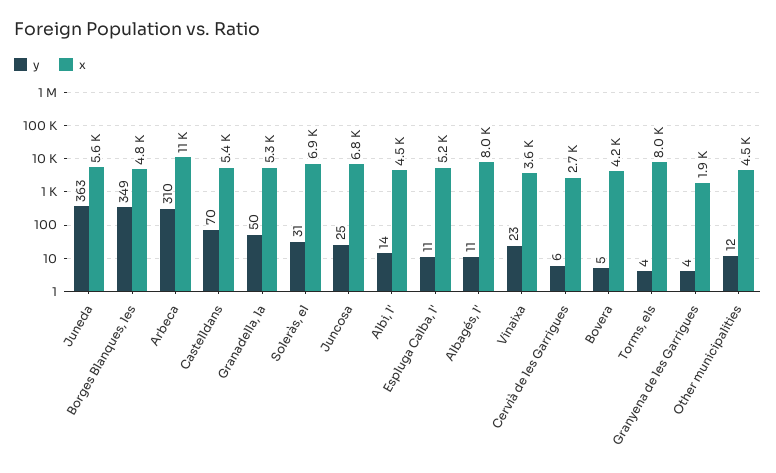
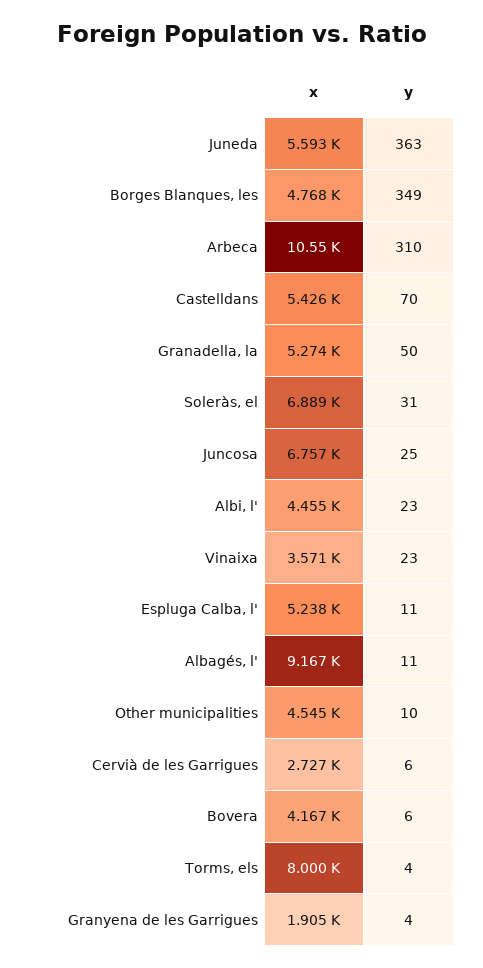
  {
    "y": {
      "Juneda": 363,
      "Borges Blanques, les": 349,
      "Arbeca": 310,
      "Castelldans": 70,
      "Granadella, la": 50,
      "Soleràs, el": 31,
      "Juncosa": 25,
-     "Albi, l'": 14,
+     "Albi, l'": 23,
      "Espluga Calba, l'": 11,
      "Albagés, l'": 11,
      "Vinaixa": 23,
      "Cervià de les Garrigues": 6,
-     "Bovera": 5,
+     "Bovera": 6,
      "Torms, els": 4,
      "Granyena de les Garrigues": 4,
-     "Other municipalities": 12
+     "Other municipalities": 10
    },
    "x": {
      "Juneda": 5593,
      "Borges Blanques, les": 4768,
      "Arbeca": 10550,
      "Castelldans": 5426,
      "Granadella, la": 5274,
      "Soleràs, el": 6889,
      "Juncosa": 6757,
      "Albi, l'": 4455,
      "Espluga Calba, l'": 5238,
-     "Albagés, l'": 8000,
+     "Albagés, l'": 9167,
      "Vinaixa": 3571,
      "Cervià de les Garrigues": 2727,
      "Bovera": 4167,
      "Torms, els": 8000,
      "Granyena de les Garrigues": 1905,
      "Other municipalities": 4545
    }
  }

